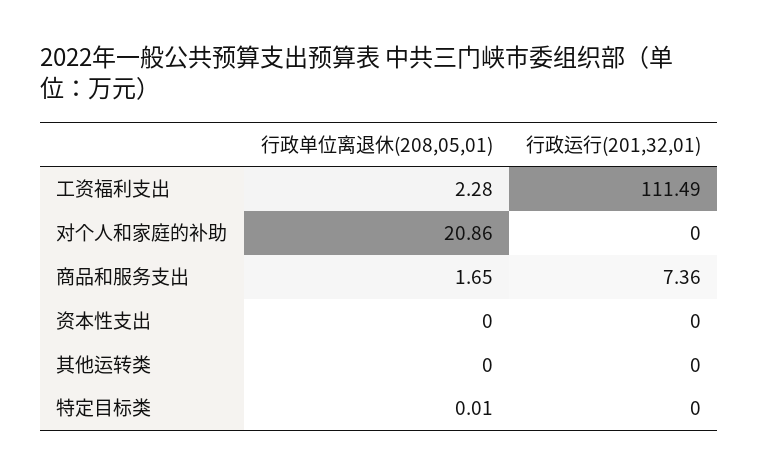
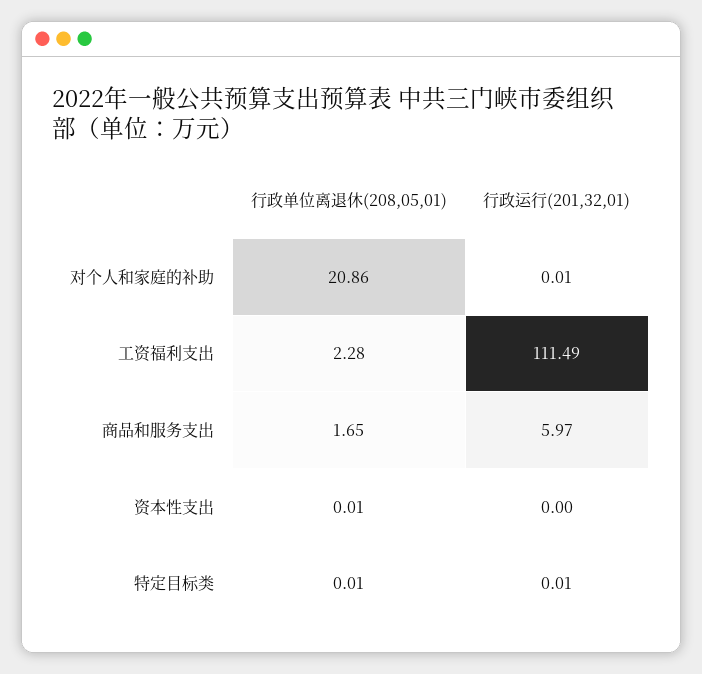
  {
    "行政单位离退休(208,05,01)": {
      "工资福利支出": 2.28,
      "对个人和家庭的补助": 20.86,
      "商品和服务支出": 1.65,
-     "资本性支出": 0,
+     "资本性支出": 0.01,
-     "其他运转类": 0,
      "特定目标类": 0.01
    },
    "行政运行(201,32,01)": {
      "工资福利支出": 111.49,
-     "对个人和家庭的补助": 0,
+     "对个人和家庭的补助": 0.01,
-     "商品和服务支出": 7.36,
+     "商品和服务支出": 5.97,
      "资本性支出": 0,
-     "其他运转类": 0,
-     "特定目标类": 0
+     "特定目标类": 0.01
    }
  }

